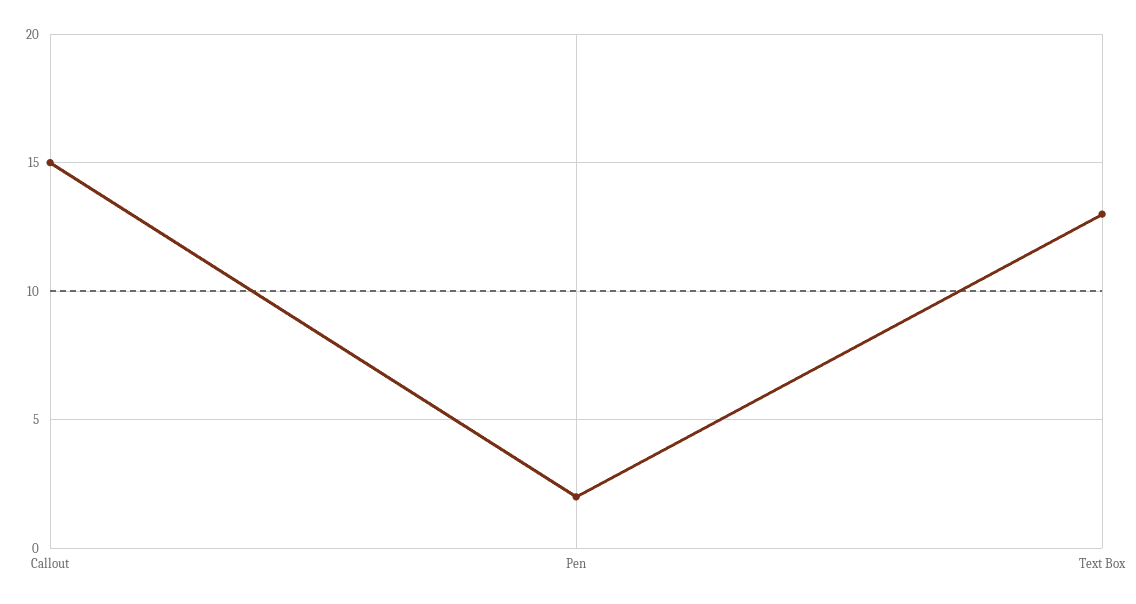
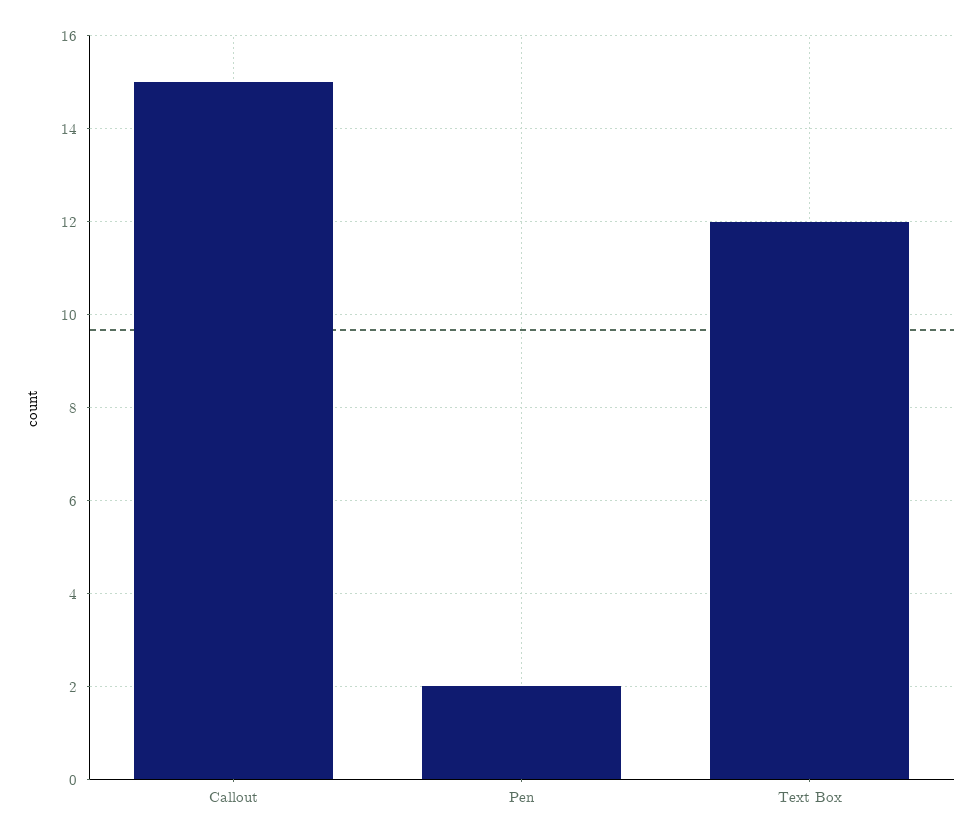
  {
    "Callout": 15,
    "Pen": 2,
-   "Text Box": 13
+   "Text Box": 12
  }

